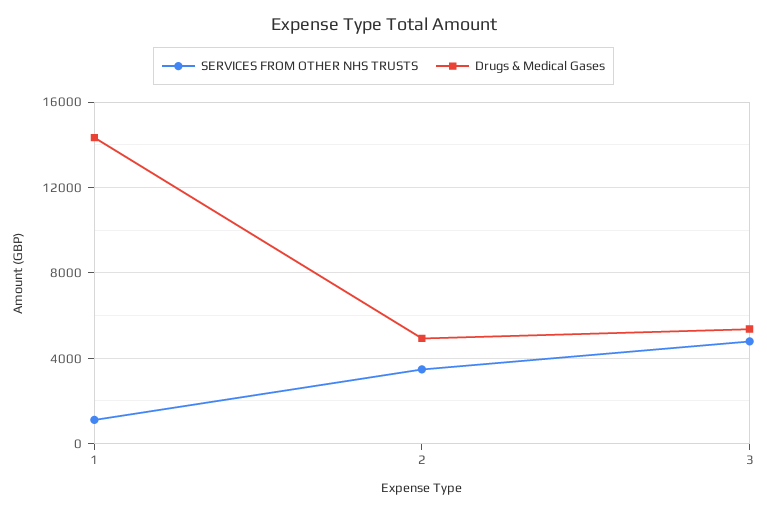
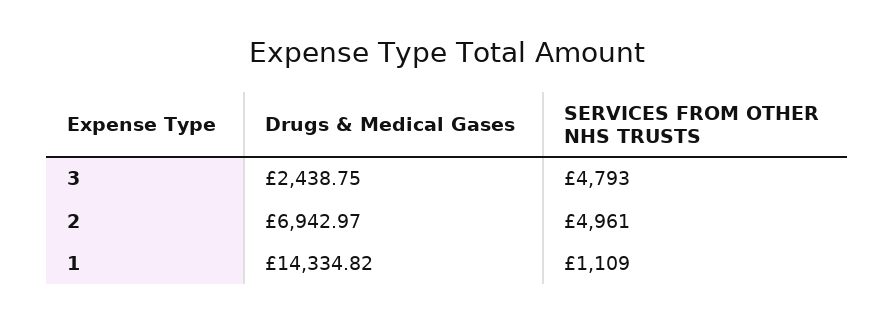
  {
    "SERVICES FROM OTHER NHS TRUSTS": {
      "1": 1109,
-     "2": 3500,
+     "2": 4961,
      "3": 4793
    },
    "Drugs & Medical Gases": {
      "1": 14334.82,
-     "2": 5000,
+     "2": 6942.97,
-     "3": 5500
+     "3": 2438.75
    }
  }

